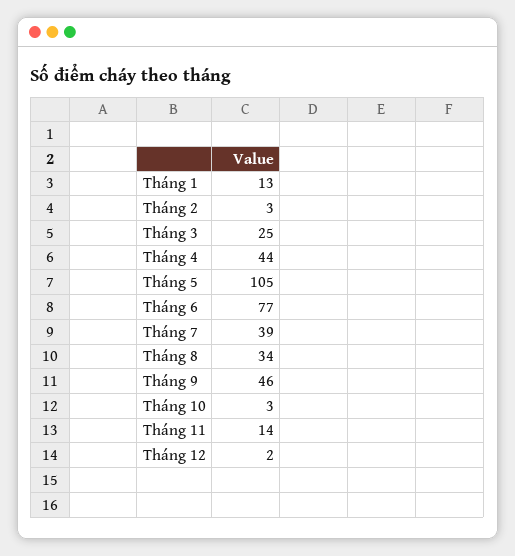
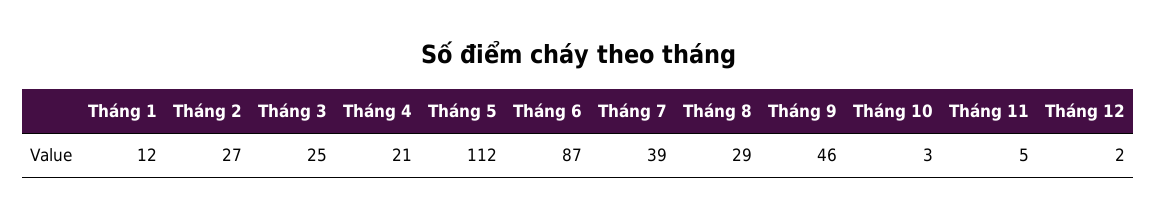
  {
-   "Tháng 1": 13,
+   "Tháng 1": 12,
-   "Tháng 2": 3,
+   "Tháng 2": 27,
    "Tháng 3": 25,
-   "Tháng 4": 44,
+   "Tháng 4": 21,
-   "Tháng 5": 105,
+   "Tháng 5": 112,
-   "Tháng 6": 77,
+   "Tháng 6": 87,
    "Tháng 7": 39,
-   "Tháng 8": 34,
+   "Tháng 8": 29,
    "Tháng 9": 46,
    "Tháng 10": 3,
-   "Tháng 11": 14,
+   "Tháng 11": 5,
    "Tháng 12": 2
  }

